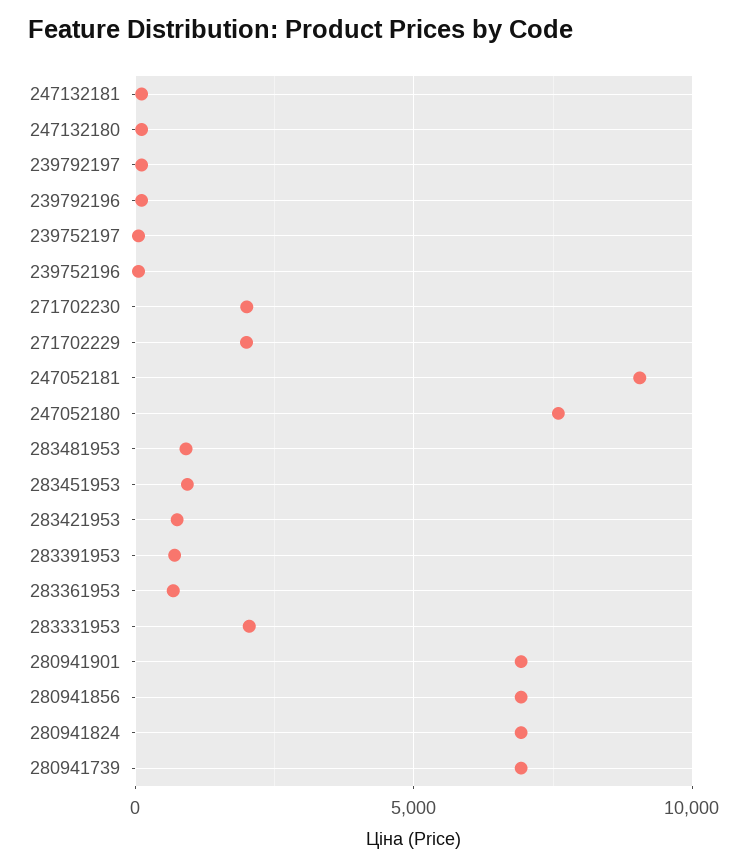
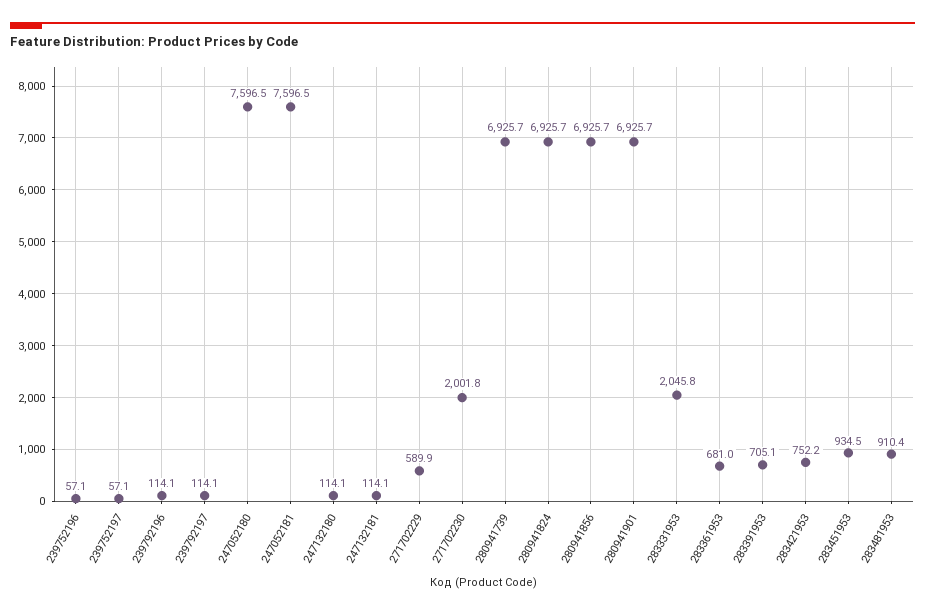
  {
    "247132181": 114.1,
    "247132180": 114.1,
    "239792197": 114.1,
    "239792196": 114.1,
    "239752197": 57.1,
    "239752196": 57.1,
    "271702230": 2001.8,
-   "271702229": 2000,
+   "271702229": 589.9,
-   "247052181": 9000,
+   "247052181": 7596.5,
    "247052180": 7596.5,
    "283481953": 910.4,
    "283451953": 934.5,
    "283421953": 752.2,
    "283391953": 705.1,
    "283361953": 681,
    "283331953": 2045.8,
    "280941901": 6925.7,
    "280941856": 6925.7,
    "280941824": 6925.7,
    "280941739": 6925.7
  }

